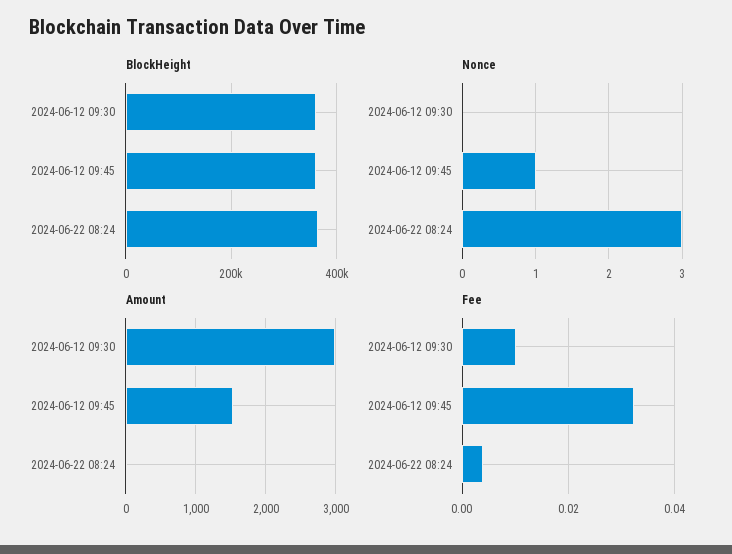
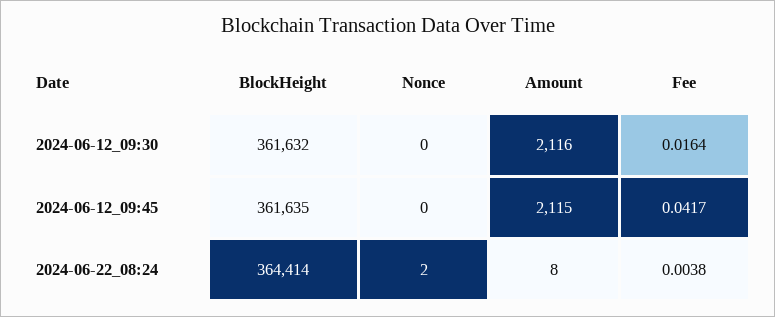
  {
    "BlockHeight": {
      "2024-06-12 09:30": 361632,
      "2024-06-12 09:45": 361635,
      "2024-06-22 08:24": 364414
    },
    "Nonce": {
      "2024-06-12 09:30": 0,
-     "2024-06-12 09:45": 1,
+     "2024-06-12 09:45": 0,
-     "2024-06-22 08:24": 3
+     "2024-06-22 08:24": 2
    },
    "Amount": {
-     "2024-06-12 09:30": 3000,
+     "2024-06-12 09:30": 2116,
-     "2024-06-12 09:45": 1500,
+     "2024-06-12 09:45": 2115,
      "2024-06-22 08:24": 8
    },
    "Fee": {
-     "2024-06-12 09:30": 0.01,
+     "2024-06-12 09:30": 0.0164,
-     "2024-06-12 09:45": 0.032,
+     "2024-06-12 09:45": 0.0417,
      "2024-06-22 08:24": 0.0038
    }
  }

